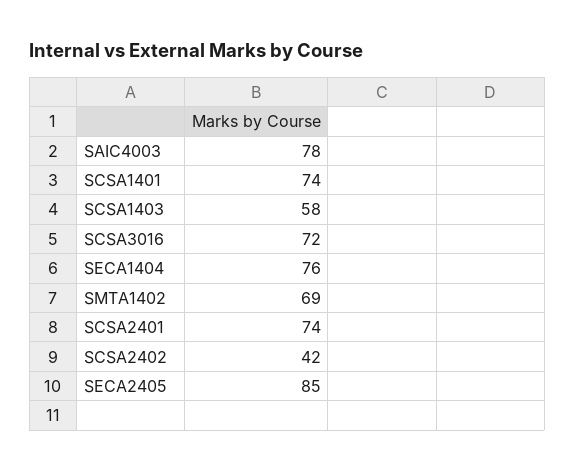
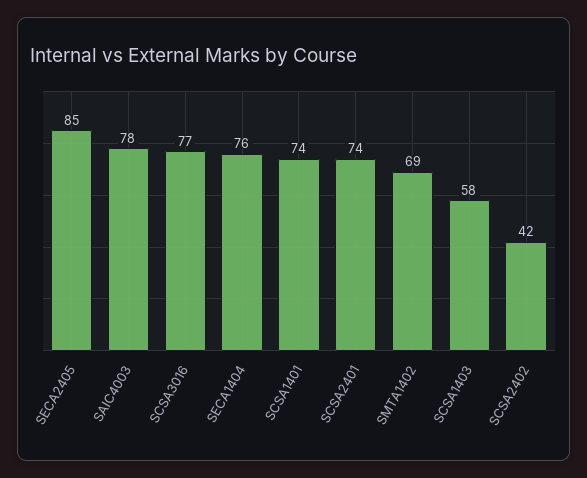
  {
    "SAIC4003": 78,
    "SCSA1401": 74,
    "SCSA1403": 58,
-   "SCSA3016": 72,
+   "SCSA3016": 77,
    "SECA1404": 76,
    "SMTA1402": 69,
    "SCSA2401": 74,
    "SCSA2402": 42,
    "SECA2405": 85
  }

